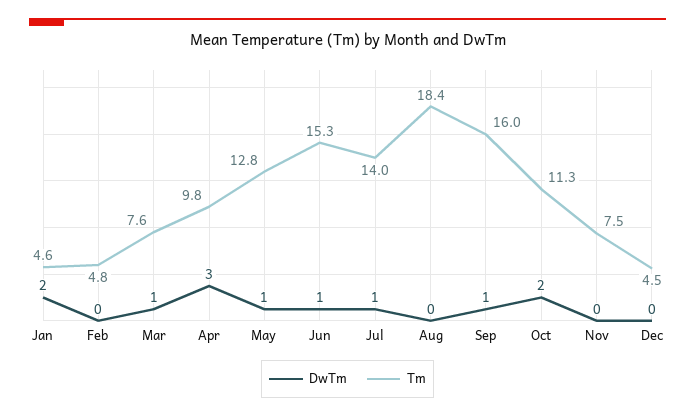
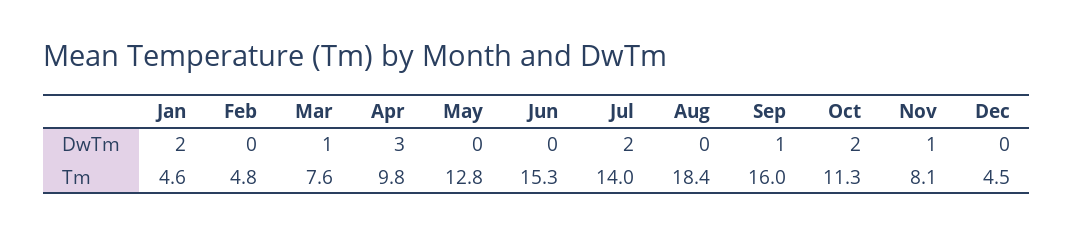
  {
    "DwTm": {
      "Jan": 2,
      "Feb": 0,
      "Mar": 1,
      "Apr": 3,
-     "May": 1,
+     "May": 0,
-     "Jun": 1,
+     "Jun": 0,
-     "Jul": 1,
+     "Jul": 2,
      "Aug": 0,
      "Sep": 1,
      "Oct": 2,
-     "Nov": 0,
+     "Nov": 1,
      "Dec": 0
    },
    "Tm": {
      "Jan": 4.6,
      "Feb": 4.8,
      "Mar": 7.6,
      "Apr": 9.8,
      "May": 12.8,
      "Jun": 15.3,
      "Jul": 14,
      "Aug": 18.4,
      "Sep": 16,
      "Oct": 11.3,
-     "Nov": 7.5,
+     "Nov": 8.1,
      "Dec": 4.5
    }
  }

